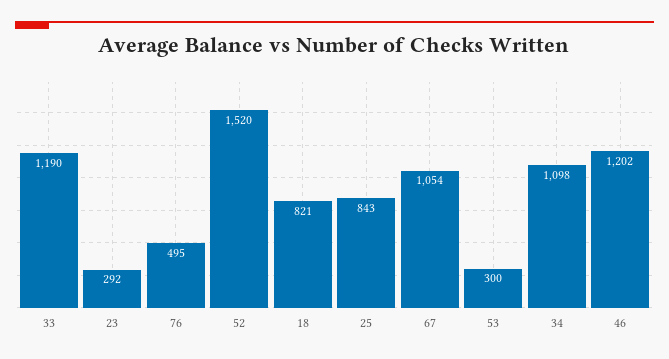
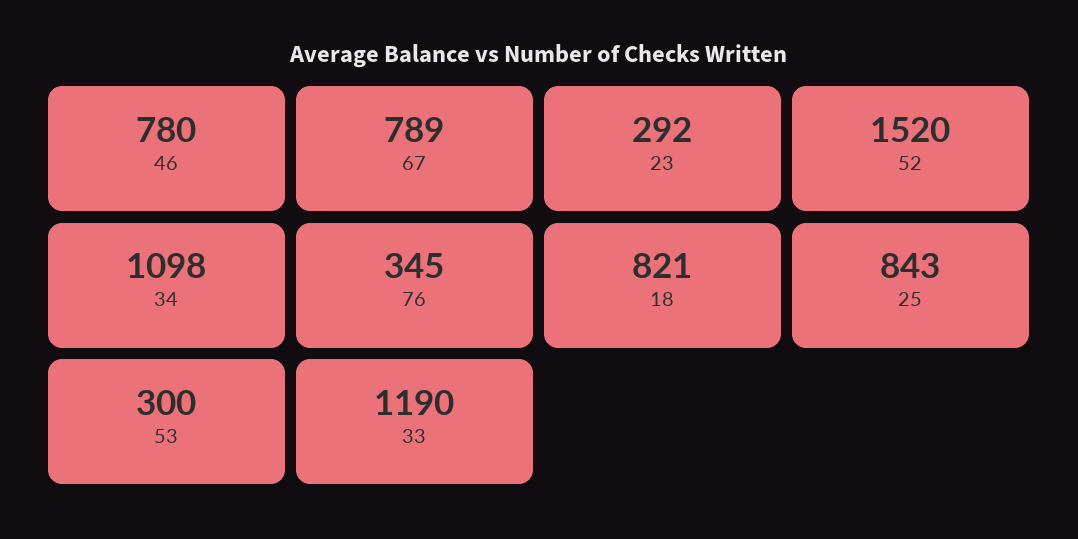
  {
    "33": 1190,
    "23": 292,
-   "76": 495,
+   "76": 345,
    "52": 1520,
    "18": 821,
    "25": 843,
-   "67": 1054,
+   "67": 789,
    "53": 300,
    "34": 1098,
-   "46": 1202
+   "46": 780
  }

